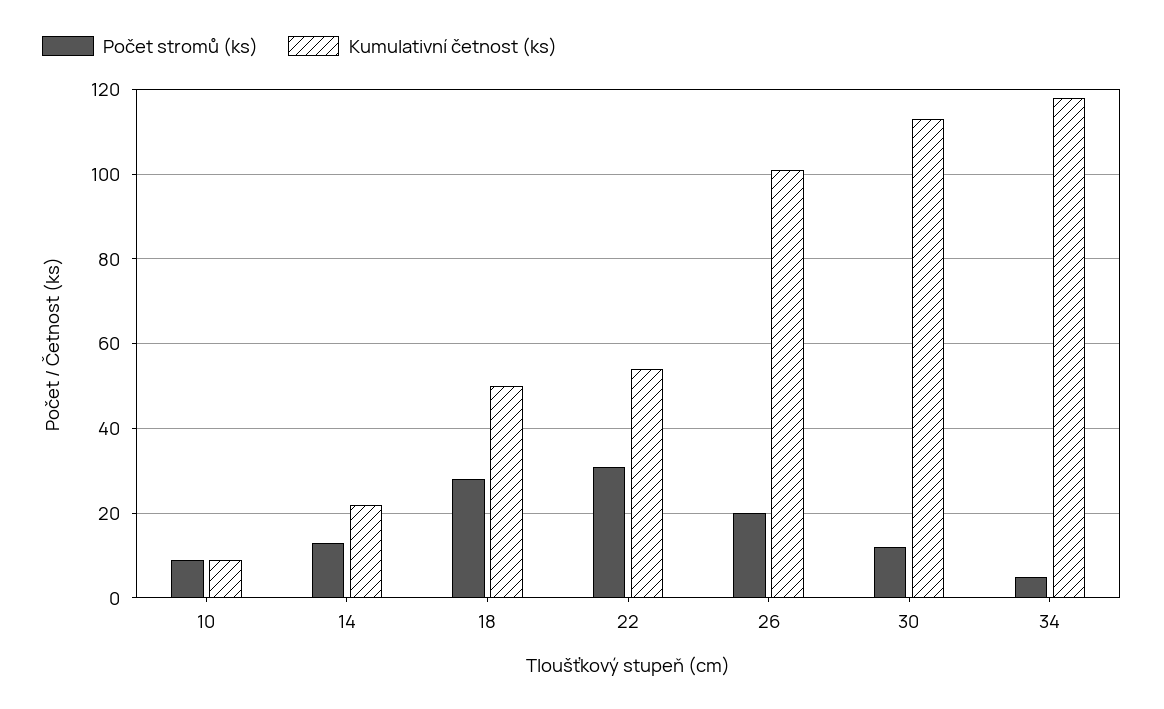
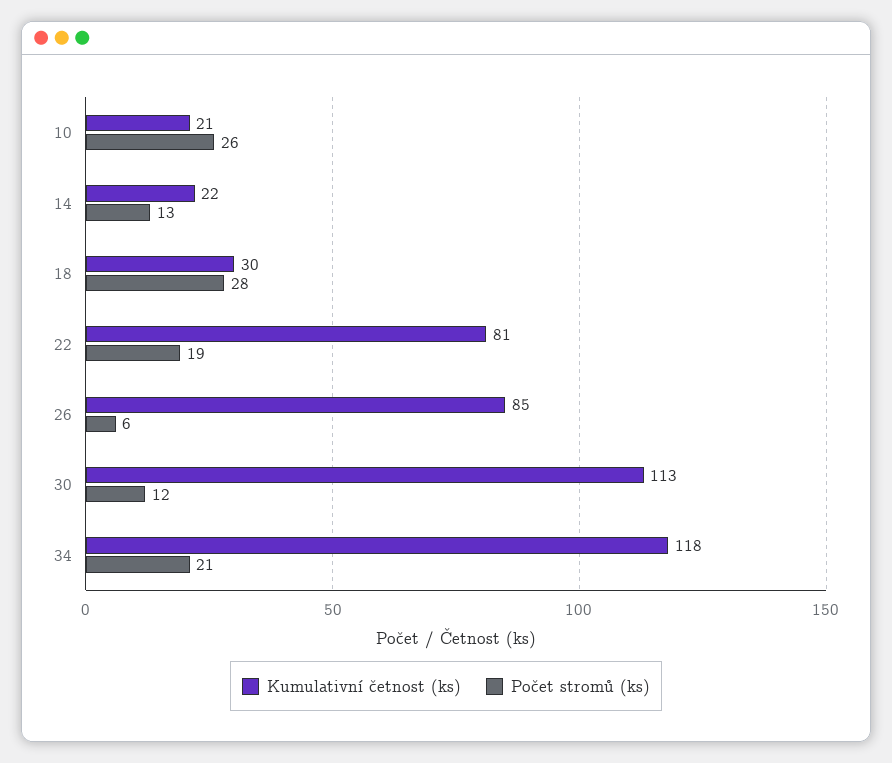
  {
    "Počet stromů (ks)": {
-     "10": 10,
+     "10": 26,
      "14": 13,
      "18": 28,
-     "22": 30,
+     "22": 19,
-     "26": 20,
+     "26": 6,
      "30": 12,
-     "34": 5
+     "34": 21
    },
    "Kumulativní četnost (ks)": {
-     "10": 10,
+     "10": 21,
      "14": 22,
-     "18": 50,
+     "18": 30,
-     "22": 55,
+     "22": 81,
-     "26": 100,
+     "26": 85,
      "30": 113,
      "34": 118
    }
  }

